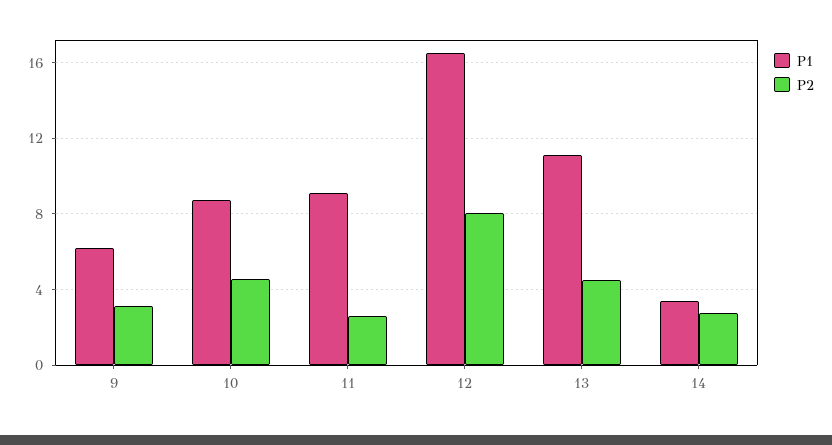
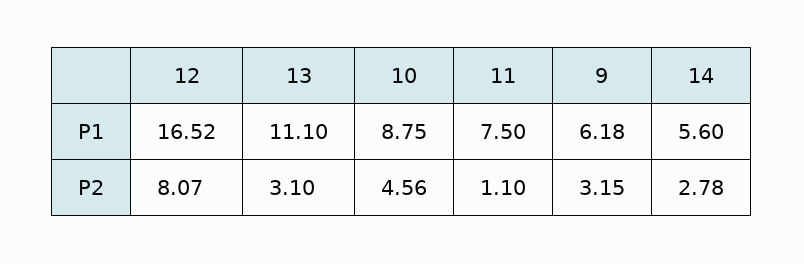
  {
    "P1": {
      "9": 6.18,
      "10": 8.75,
-     "11": 9,
+     "11": 7.5,
      "12": 16.52,
      "13": 11.1,
-     "14": 3.5
+     "14": 5.6
    },
    "P2": {
      "9": 3.15,
      "10": 4.56,
-     "11": 2.5,
+     "11": 1.1,
      "12": 8.07,
-     "13": 4.5,
+     "13": 3.1,
      "14": 2.78
    }
  }

